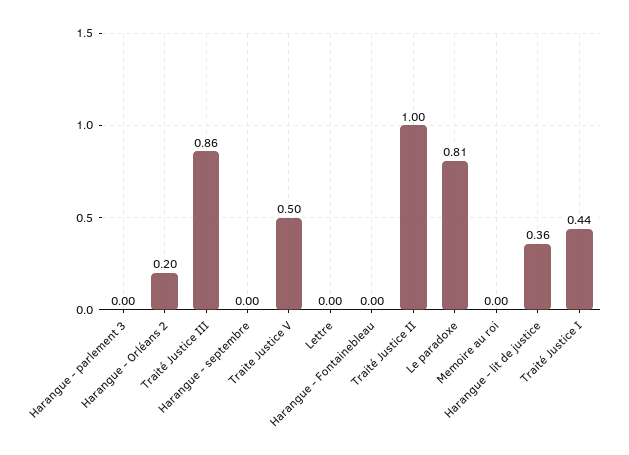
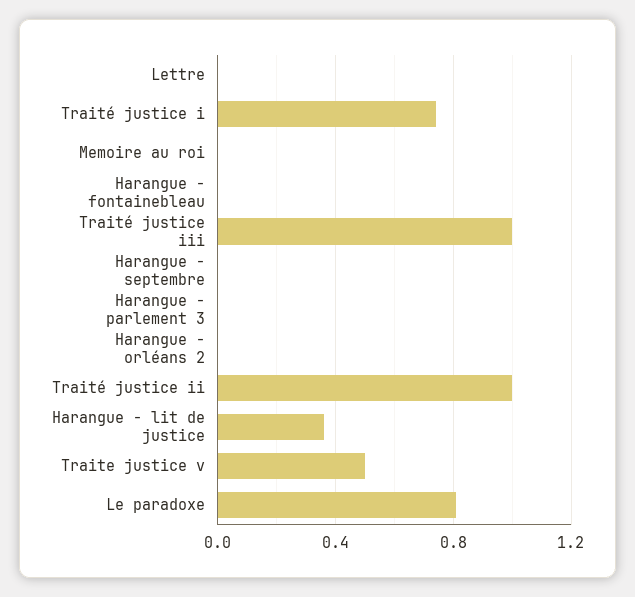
  {
    "Harangue - parlement 3": 0,
-   "Harangue - Orléans 2": 0.2,
+   "Harangue - Orléans 2": 0,
-   "Traité Justice III": 0.86,
+   "Traité Justice III": 1,
    "Harangue - septembre": 0,
    "Traite Justice V": 0.5,
    "Lettre": 0,
    "Harangue - Fontainebleau": 0,
    "Traité Justice II": 1,
    "Le paradoxe": 0.81,
    "Memoire au roi": 0,
    "Harangue - lit de justice": 0.36,
-   "Traité Justice I": 0.44
+   "Traité Justice I": 0.75
  }

